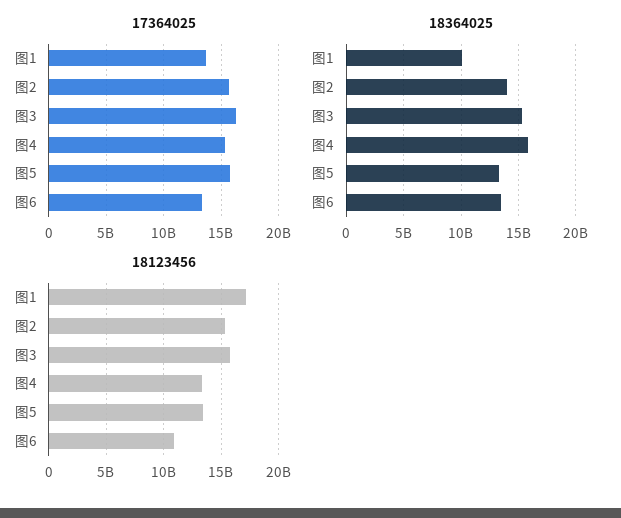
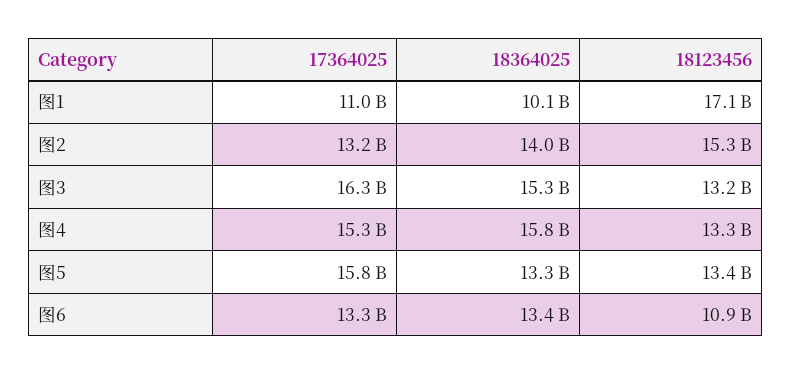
  {
    "17364025": {
-     "图1": 14000000000,
+     "图1": 11000000000,
-     "图2": 16000000000,
+     "图2": 13200000000,
      "图3": 16300000000,
      "图4": 15300000000,
      "图5": 15800000000,
      "图6": 13300000000
    },
    "18364025": {
      "图1": 10100000000,
      "图2": 14000000000,
      "图3": 15300000000,
      "图4": 15800000000,
      "图5": 13300000000,
      "图6": 13400000000
    },
    "18123456": {
      "图1": 17100000000,
      "图2": 15300000000,
-     "图3": 16000000000,
+     "图3": 13200000000,
      "图4": 13300000000,
      "图5": 13400000000,
      "图6": 10900000000
    }
  }

